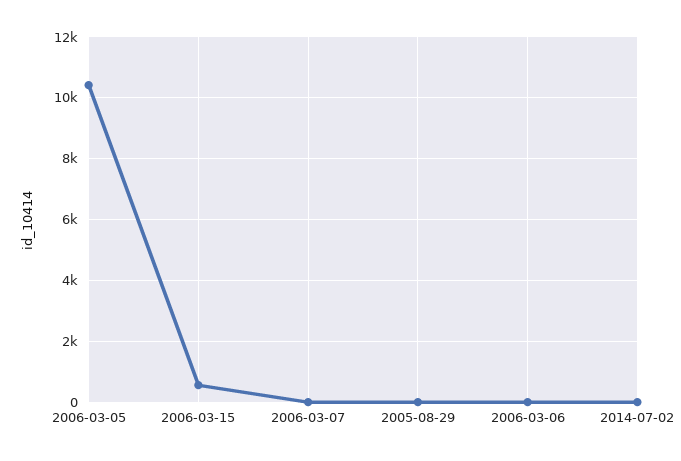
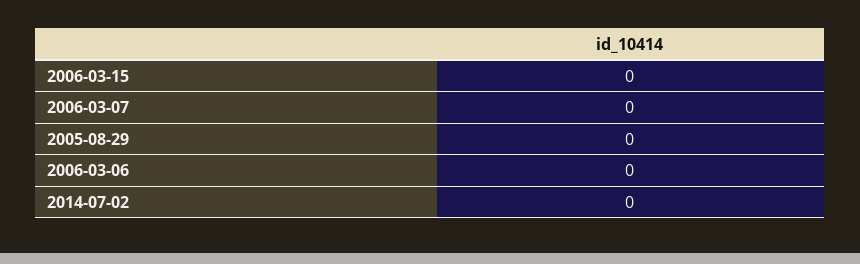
  {
-   "2006-03-05": 10400,
-   "2006-03-15": 600,
+   "2006-03-15": 0,
    "2006-03-07": 0,
    "2005-08-29": 0,
    "2006-03-06": 0,
    "2014-07-02": 0
  }

